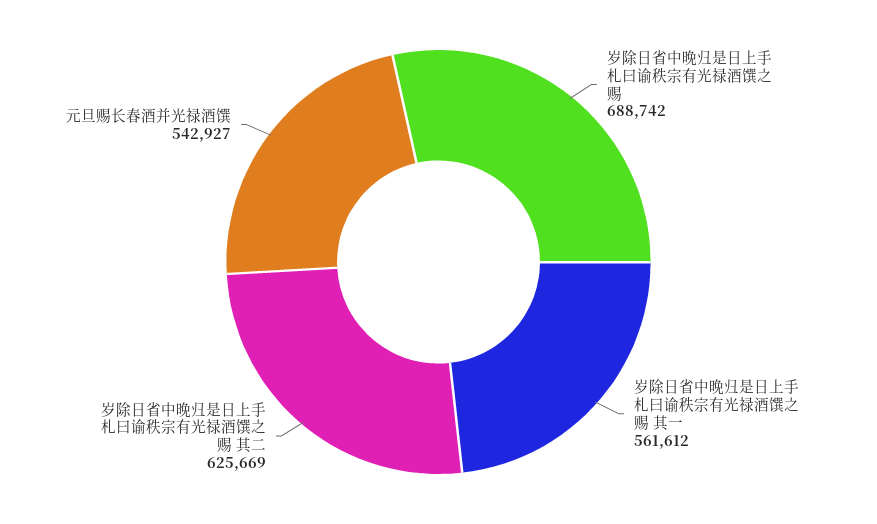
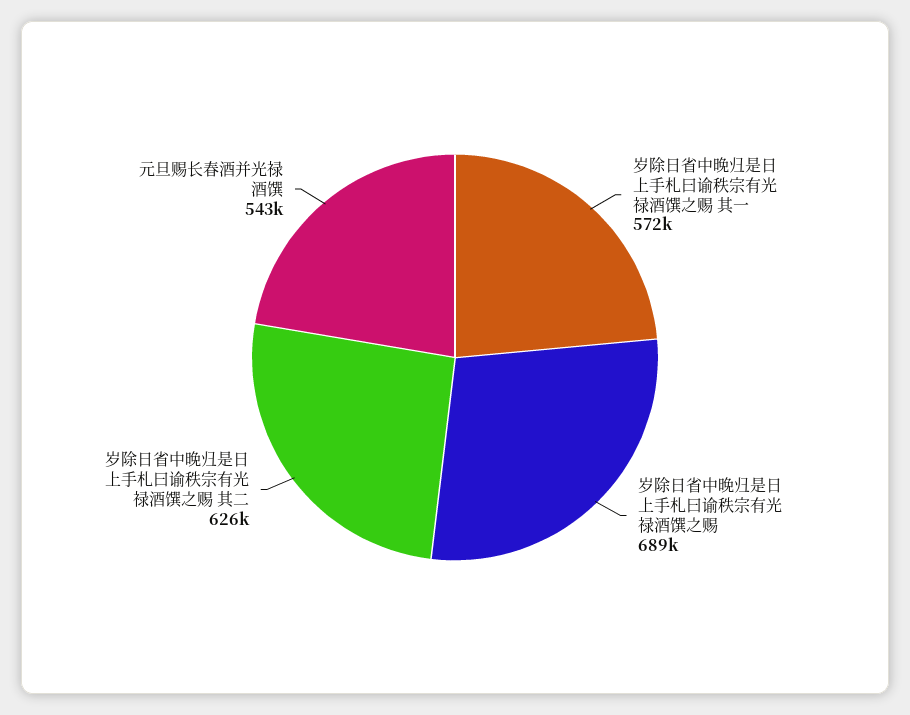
  {
    "岁除日省中晚归是日上手札曰谕秩宗有光禄酒馔之赐": 688742,
-   "岁除日省中晚归是日上手札曰谕秩宗有光禄酒馔之赐 其一": 561612,
+   "岁除日省中晚归是日上手札曰谕秩宗有光禄酒馔之赐 其一": 572000,
    "岁除日省中晚归是日上手札曰谕秩宗有光禄酒馔之赐 其二": 625669,
    "元旦赐长春酒并光禄酒馔": 542927
  }

